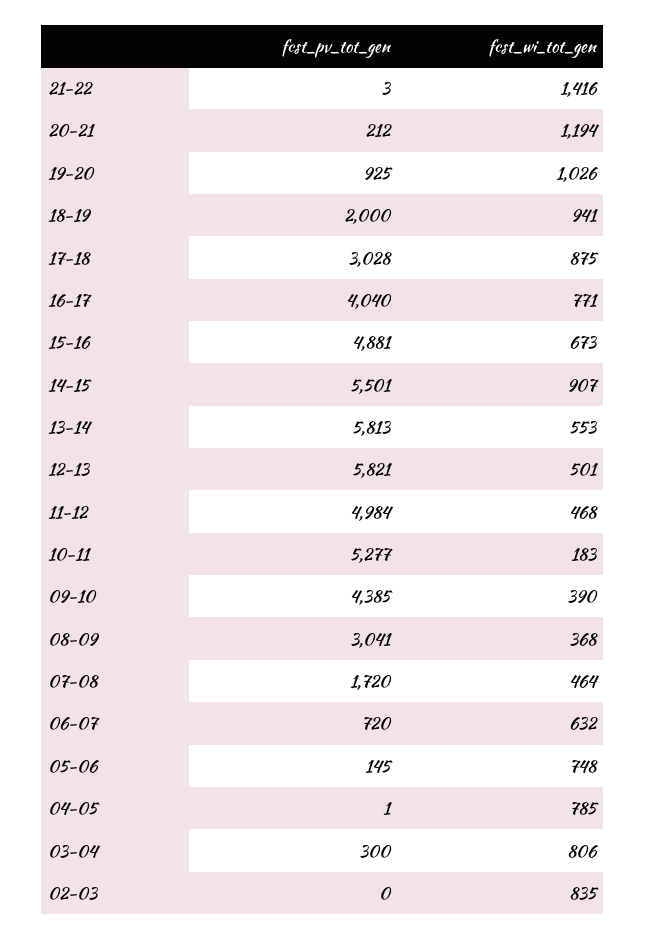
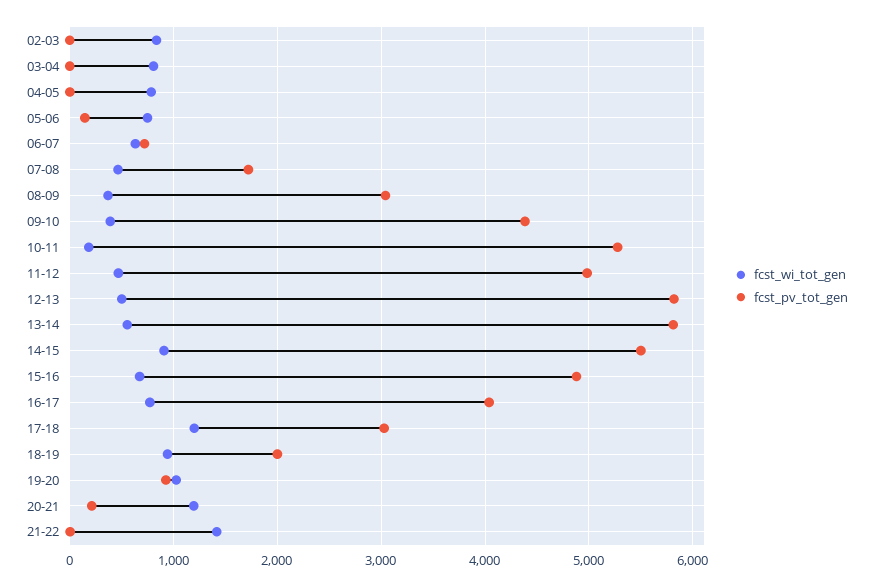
  {
    "fcst_pv_tot_gen": {
      "21-22": 3,
      "20-21": 212,
      "19-20": 925,
      "18-19": 2000,
      "17-18": 3028,
      "16-17": 4040,
      "15-16": 4881,
      "14-15": 5501,
      "13-14": 5813,
      "12-13": 5821,
      "11-12": 4984,
      "10-11": 5277,
      "09-10": 4385,
      "08-09": 3041,
      "07-08": 1720,
      "06-07": 720,
      "05-06": 145,
      "04-05": 1,
-     "03-04": 300,
+     "03-04": 0,
      "02-03": 0
    },
    "fcst_wi_tot_gen": {
      "21-22": 1416,
      "20-21": 1194,
      "19-20": 1026,
      "18-19": 941,
-     "17-18": 875,
+     "17-18": 1200,
      "16-17": 771,
      "15-16": 673,
      "14-15": 907,
      "13-14": 553,
      "12-13": 501,
      "11-12": 468,
      "10-11": 183,
      "09-10": 390,
      "08-09": 368,
      "07-08": 464,
      "06-07": 632,
      "05-06": 748,
      "04-05": 785,
      "03-04": 806,
      "02-03": 835
    }
  }

